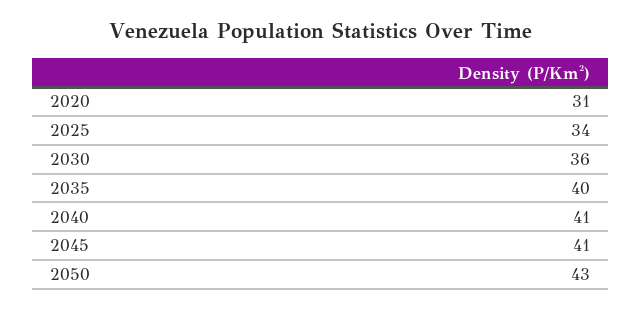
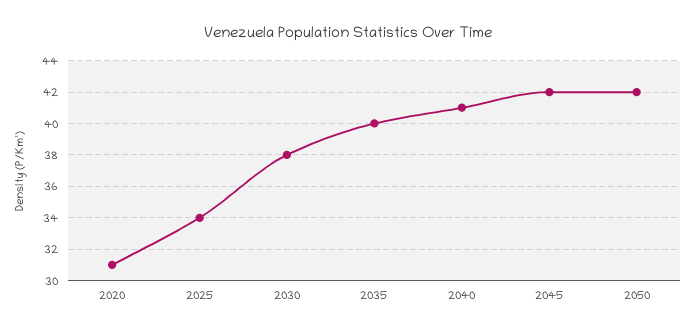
  {
    "2020": 31,
    "2025": 34,
-   "2030": 36,
+   "2030": 38,
    "2035": 40,
    "2040": 41,
-   "2045": 41,
+   "2045": 42,
-   "2050": 43
+   "2050": 42
  }

